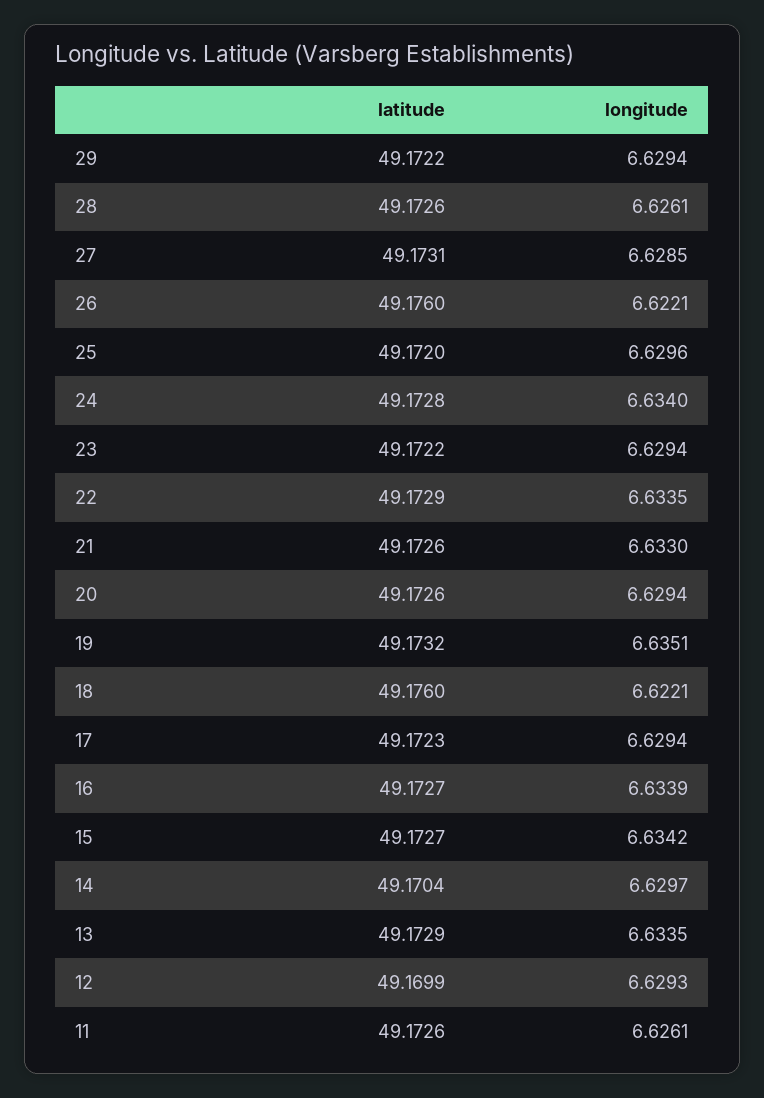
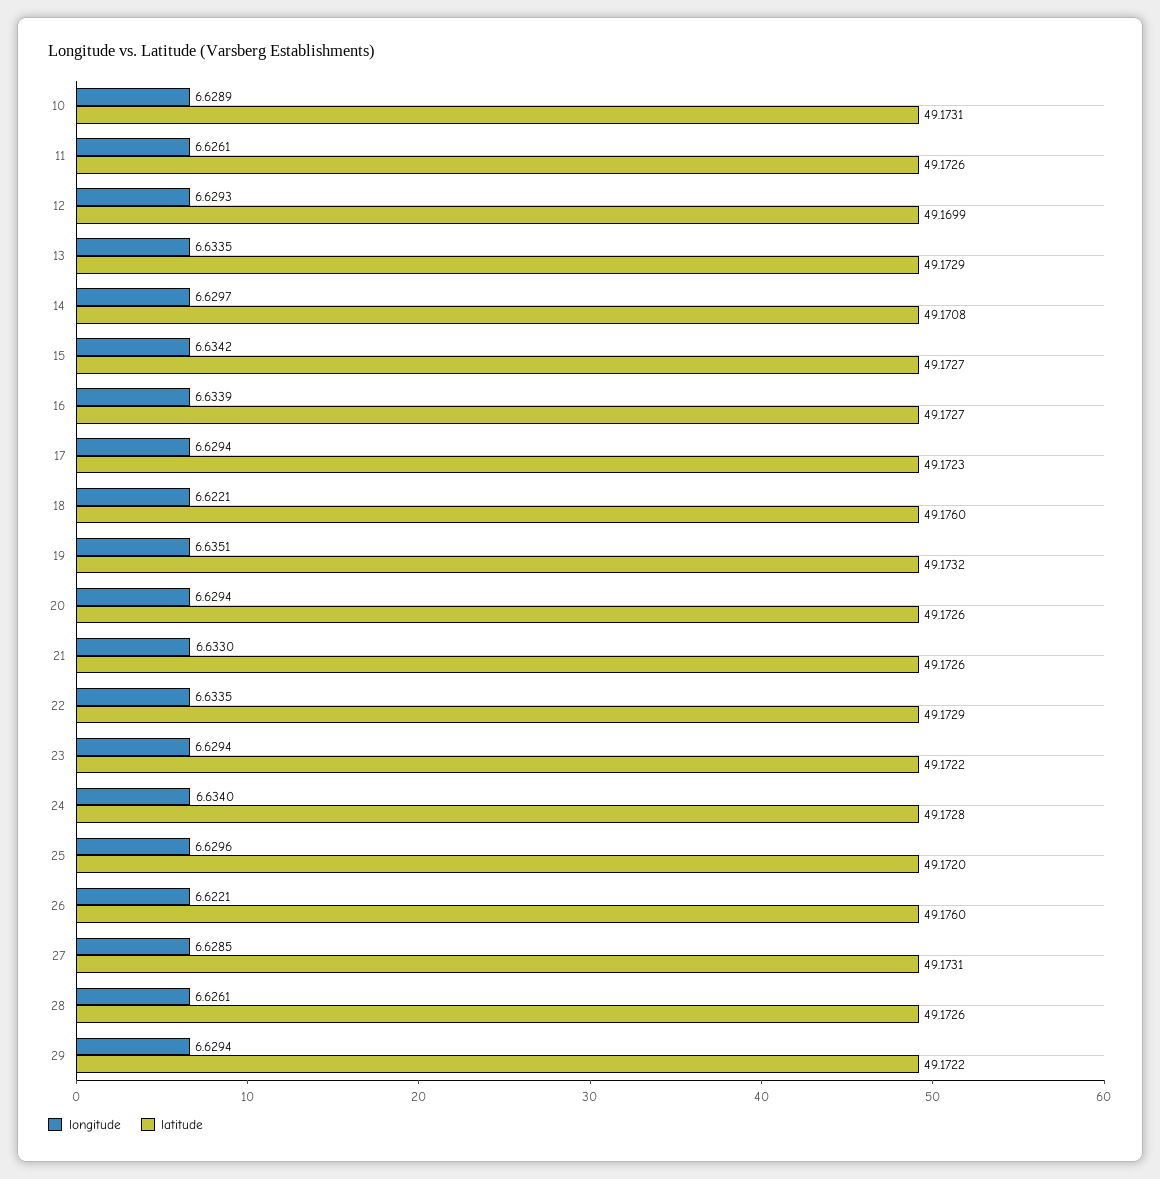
  {
    "latitude": {
      "29": 49.1722,
      "28": 49.1726,
      "27": 49.1731,
      "26": 49.176,
      "25": 49.172,
      "24": 49.1728,
      "23": 49.1722,
      "22": 49.1729,
      "21": 49.1726,
      "20": 49.1726,
      "19": 49.1732,
      "18": 49.176,
      "17": 49.1723,
      "16": 49.1727,
      "15": 49.1727,
-     "14": 49.1704,
+     "14": 49.1708,
      "13": 49.1729,
      "12": 49.1699,
-     "11": 49.1726
+     "11": 49.1726,
+     "10": 49.1731
    },
    "longitude": {
      "29": 6.6294,
      "28": 6.6261,
      "27": 6.6285,
      "26": 6.6221,
      "25": 6.6296,
      "24": 6.634,
      "23": 6.6294,
      "22": 6.6335,
      "21": 6.633,
      "20": 6.6294,
      "19": 6.6351,
      "18": 6.6221,
      "17": 6.6294,
      "16": 6.6339,
      "15": 6.6342,
      "14": 6.6297,
      "13": 6.6335,
      "12": 6.6293,
-     "11": 6.6261
+     "11": 6.6261,
+     "10": 6.6289
    }
  }

